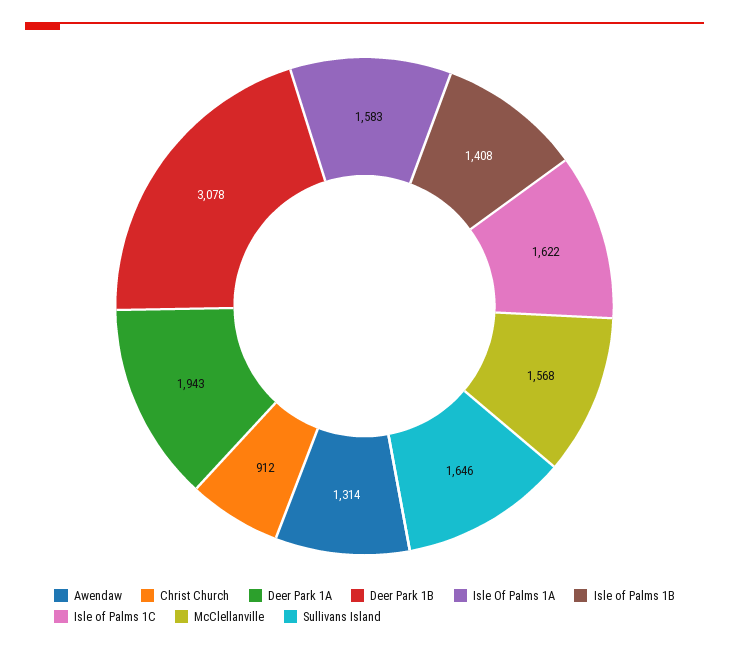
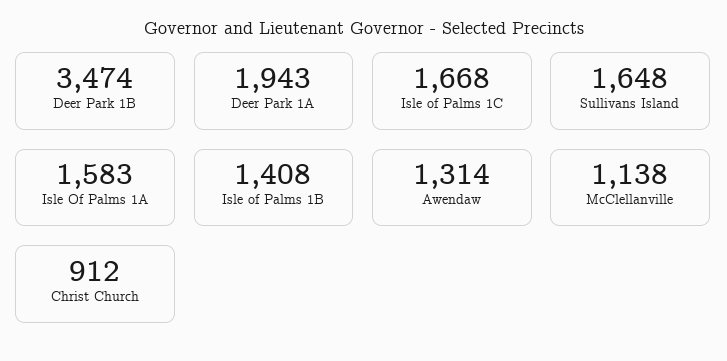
  {
    "Awendaw": 1314,
    "Christ Church": 912,
    "Deer Park 1A": 1943,
-   "Deer Park 1B": 3078,
+   "Deer Park 1B": 3474,
    "Isle Of Palms 1A": 1583,
    "Isle of Palms 1B": 1408,
-   "Isle of Palms 1C": 1622,
+   "Isle of Palms 1C": 1668,
-   "McClellanville": 1568,
+   "McClellanville": 1138,
-   "Sullivans Island": 1646
+   "Sullivans Island": 1648
  }

